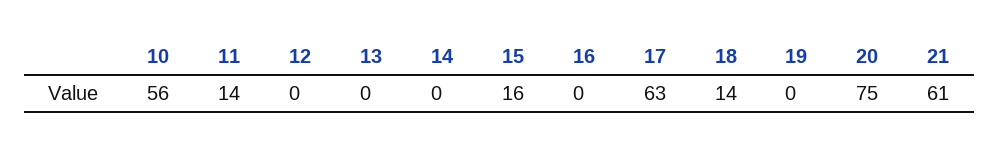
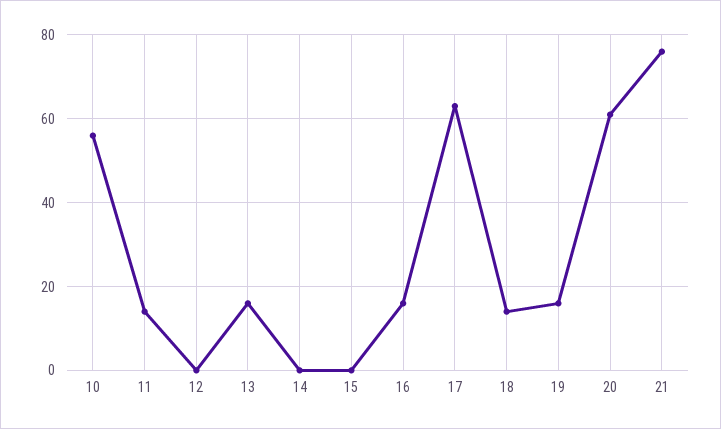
  {
    "10": 56,
    "11": 14,
    "12": 0,
-   "13": 0,
+   "13": 15,
    "14": 0,
-   "15": 16,
+   "15": 0,
-   "16": 0,
+   "16": 15,
    "17": 63,
    "18": 14,
-   "19": 0,
+   "19": 15,
-   "20": 75,
+   "20": 60,
-   "21": 61
+   "21": 75
  }

